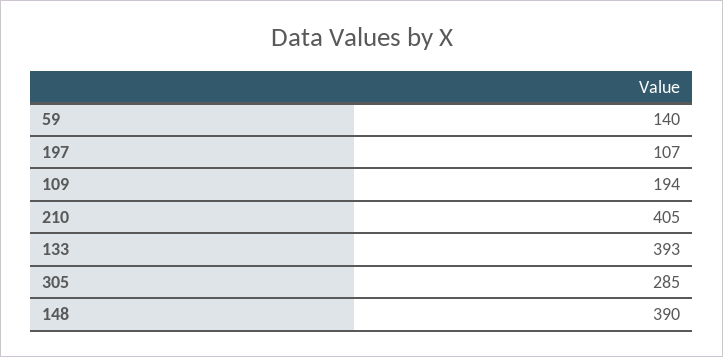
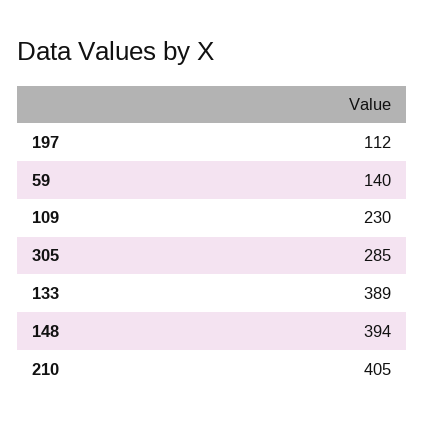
  {
    "59": 140,
-   "197": 107,
+   "197": 112,
-   "109": 194,
+   "109": 230,
    "210": 405,
-   "133": 393,
+   "133": 389,
    "305": 285,
-   "148": 390
+   "148": 394
  }

